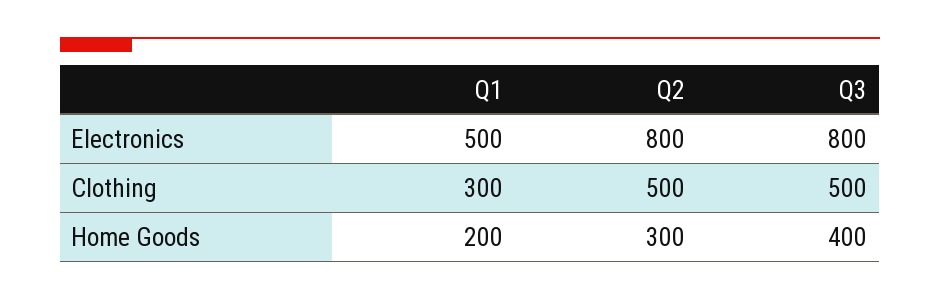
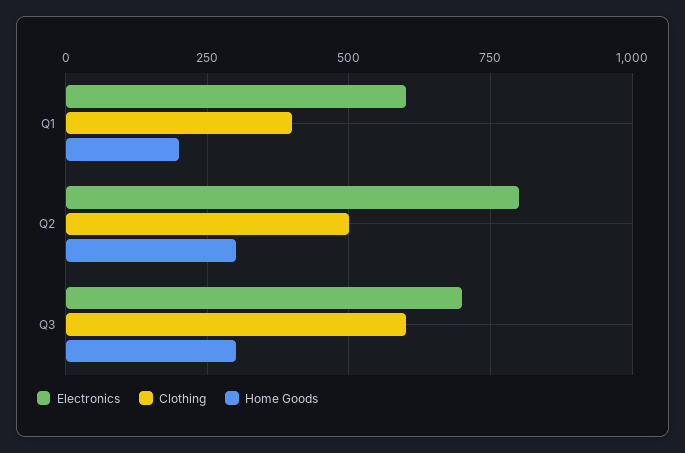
  {
    "Electronics": {
-     "Q1": 500,
+     "Q1": 600,
      "Q2": 800,
-     "Q3": 800
+     "Q3": 700
    },
    "Clothing": {
-     "Q1": 300,
+     "Q1": 400,
      "Q2": 500,
-     "Q3": 500
+     "Q3": 600
    },
    "Home Goods": {
      "Q1": 200,
      "Q2": 300,
-     "Q3": 400
+     "Q3": 300
    }
  }

